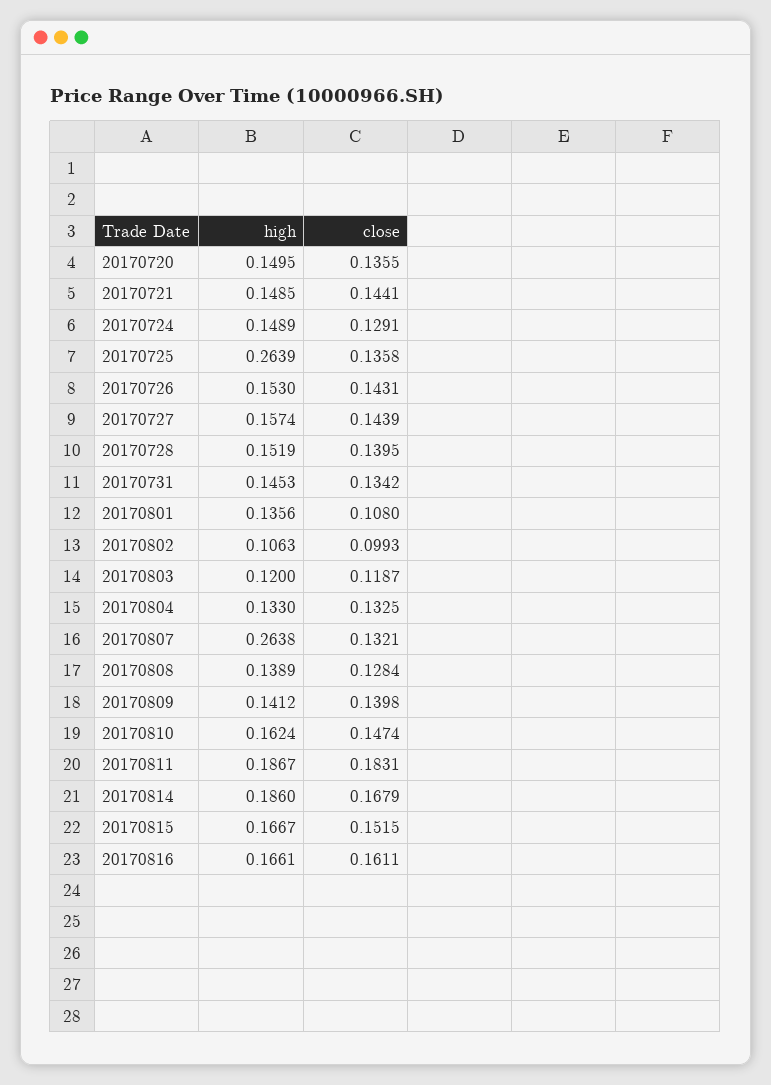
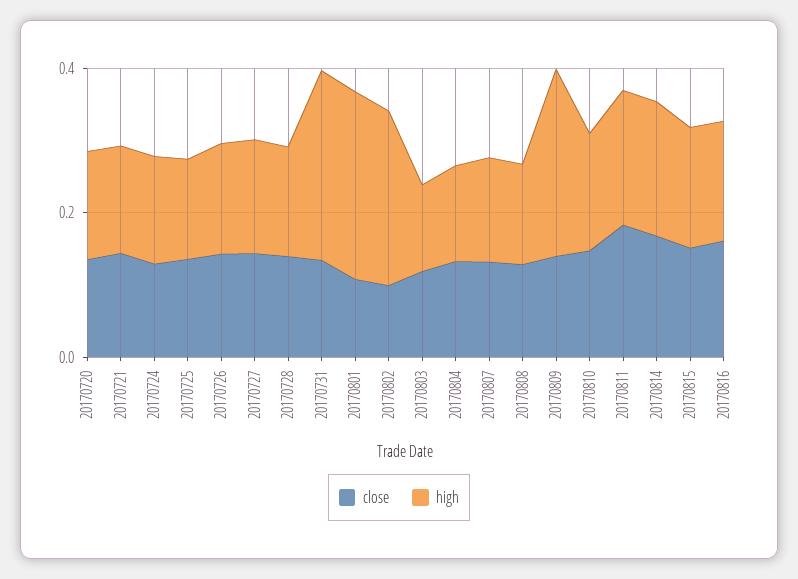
  {
    "high": {
      "20170720": 0.1495,
      "20170721": 0.1485,
      "20170724": 0.1489,
-     "20170725": 0.2639,
+     "20170725": 0.15,
      "20170726": 0.153,
      "20170727": 0.1574,
      "20170728": 0.1519,
-     "20170731": 0.1453,
+     "20170731": 0.25,
-     "20170801": 0.1356,
+     "20170801": 0.25,
-     "20170802": 0.1063,
+     "20170802": 0.25,
      "20170803": 0.12,
      "20170804": 0.133,
-     "20170807": 0.2638,
+     "20170807": 0.15,
      "20170808": 0.1389,
-     "20170809": 0.1412,
+     "20170809": 0.25,
      "20170810": 0.1624,
      "20170811": 0.1867,
      "20170814": 0.186,
      "20170815": 0.1667,
      "20170816": 0.1661
    },
    "close": {
      "20170720": 0.1355,
      "20170721": 0.1441,
      "20170724": 0.1291,
      "20170725": 0.1358,
      "20170726": 0.1431,
      "20170727": 0.1439,
      "20170728": 0.1395,
      "20170731": 0.1342,
      "20170801": 0.108,
      "20170802": 0.0993,
      "20170803": 0.1187,
      "20170804": 0.1325,
      "20170807": 0.1321,
      "20170808": 0.1284,
      "20170809": 0.1398,
      "20170810": 0.1474,
      "20170811": 0.1831,
      "20170814": 0.1679,
      "20170815": 0.1515,
      "20170816": 0.1611
    }
  }

